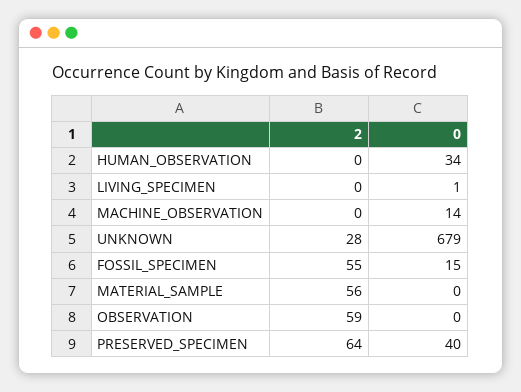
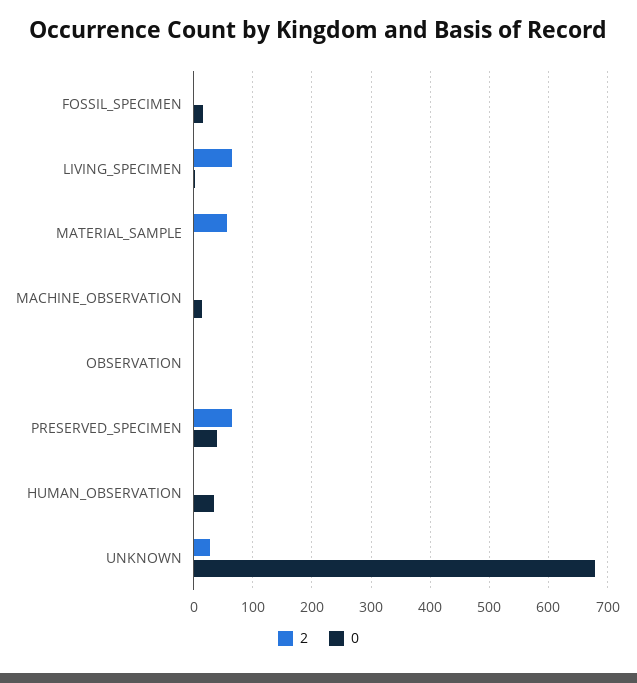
  {
    "2": {
      "HUMAN_OBSERVATION": 0,
-     "LIVING_SPECIMEN": 0,
+     "LIVING_SPECIMEN": 60,
      "MACHINE_OBSERVATION": 0,
      "UNKNOWN": 28,
-     "FOSSIL_SPECIMEN": 55,
+     "FOSSIL_SPECIMEN": 0,
      "MATERIAL_SAMPLE": 56,
-     "OBSERVATION": 59,
+     "OBSERVATION": 0,
      "PRESERVED_SPECIMEN": 64
    },
    "0": {
      "HUMAN_OBSERVATION": 34,
      "LIVING_SPECIMEN": 1,
      "MACHINE_OBSERVATION": 14,
      "UNKNOWN": 679,
      "FOSSIL_SPECIMEN": 15,
      "MATERIAL_SAMPLE": 0,
      "OBSERVATION": 0,
      "PRESERVED_SPECIMEN": 40
    }
  }

